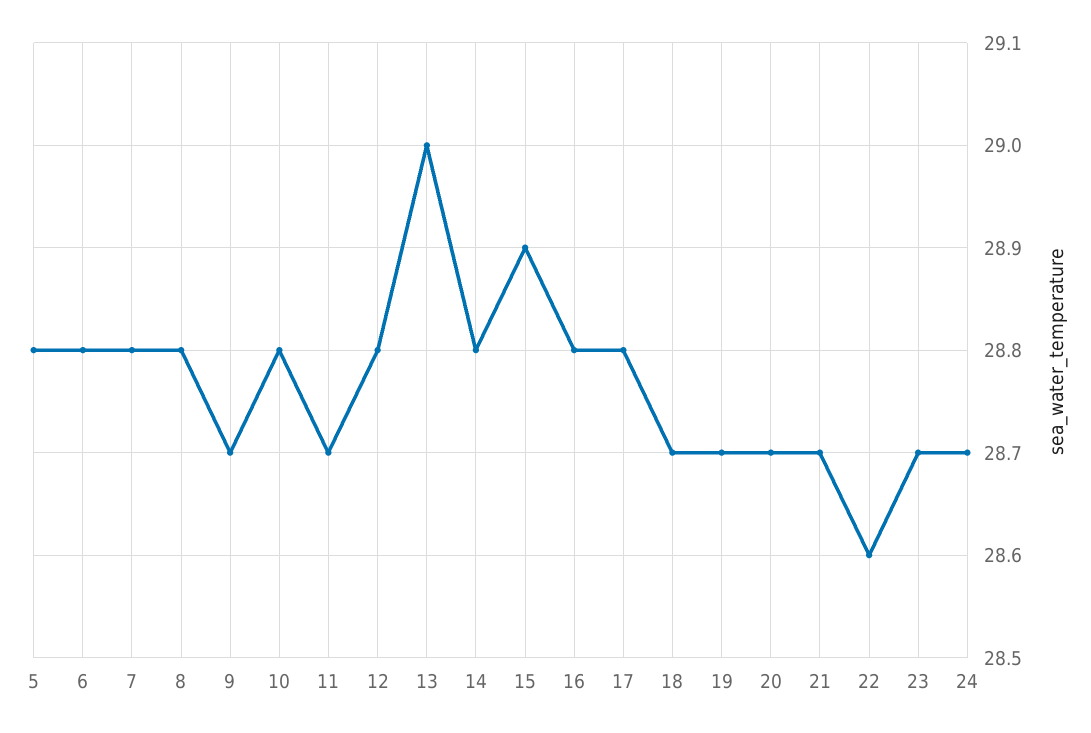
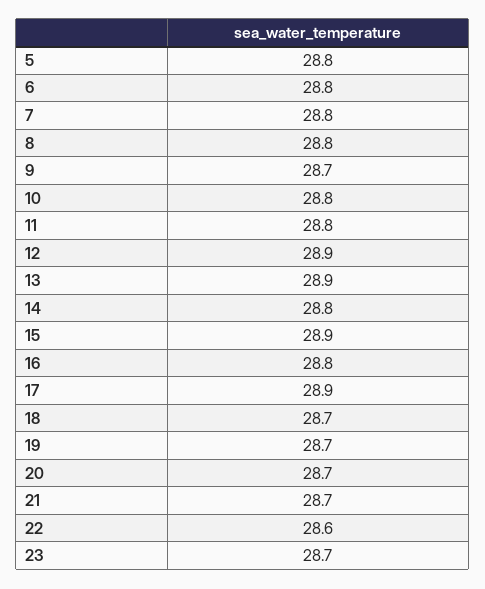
  {
    "5": 28.8,
    "6": 28.8,
    "7": 28.8,
    "8": 28.8,
    "9": 28.7,
    "10": 28.8,
-   "11": 28.7,
+   "11": 28.8,
-   "12": 28.8,
+   "12": 28.9,
-   "13": 29,
+   "13": 28.9,
    "14": 28.8,
    "15": 28.9,
    "16": 28.8,
-   "17": 28.8,
+   "17": 28.9,
    "18": 28.7,
    "19": 28.7,
    "20": 28.7,
    "21": 28.7,
    "22": 28.6,
-   "23": 28.7,
+   "23": 28.7
-   "24": 28.7
  }

